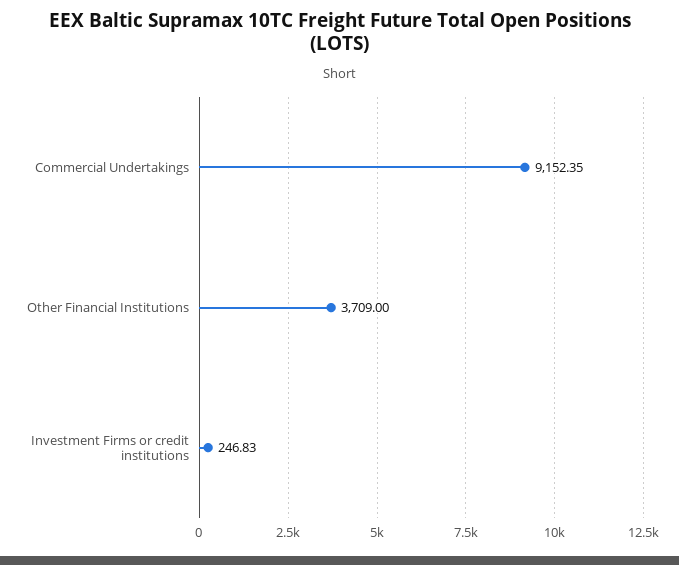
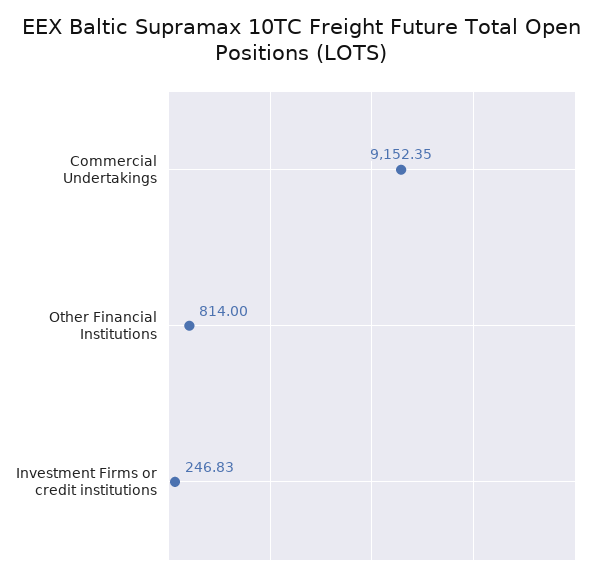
  {
    "Commercial Undertakings": 9152.35,
-   "Other Financial Institutions": 3709,
+   "Other Financial Institutions": 814,
    "Investment Firms or credit institutions": 246.83
  }

